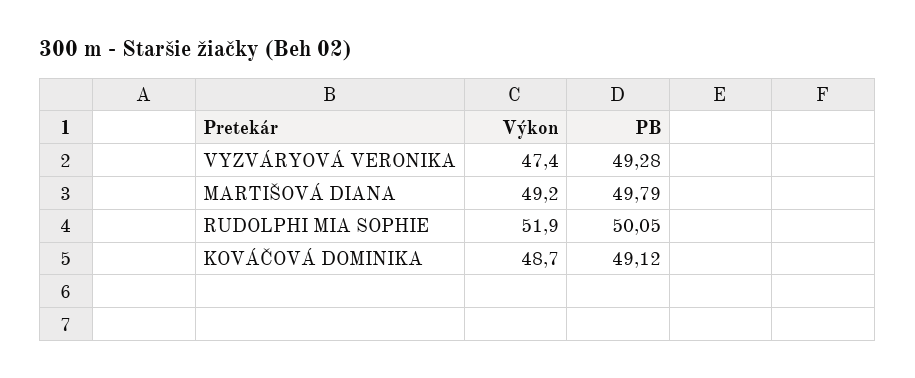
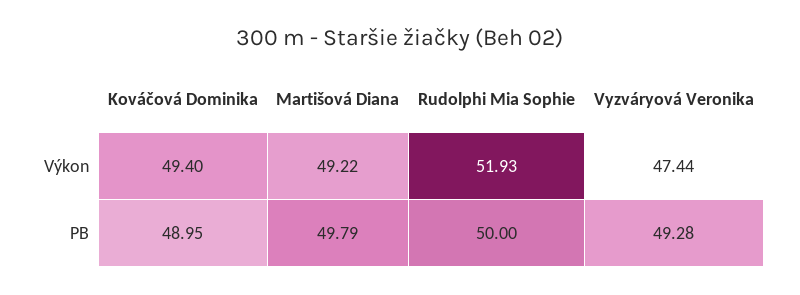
  {
    "Výkon": {
      "VYZVÁRYOVÁ VERONIKA": 47.44,
      "MARTIŠOVÁ DIANA": 49.22,
      "RUDOLPHI MIA SOPHIE": 51.93,
-     "KOVÁČOVÁ DOMINIKA": 48.7
+     "KOVÁČOVÁ DOMINIKA": 49.4
    },
    "PB": {
      "VYZVÁRYOVÁ VERONIKA": 49.28,
      "MARTIŠOVÁ DIANA": 49.79,
-     "RUDOLPHI MIA SOPHIE": 50.05,
+     "RUDOLPHI MIA SOPHIE": 50,
-     "KOVÁČOVÁ DOMINIKA": 49.12
+     "KOVÁČOVÁ DOMINIKA": 48.95
    }
  }

